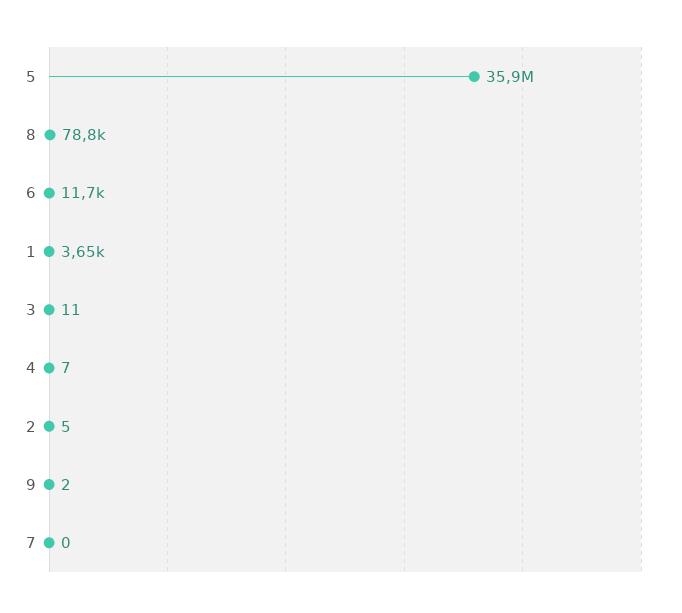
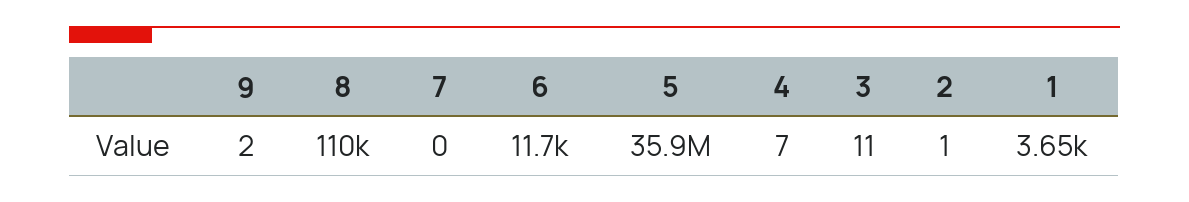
  {
    "5": 35900000,
-   "8": 78800,
+   "8": 110000,
    "6": 11700,
    "1": 3650,
    "3": 11,
    "4": 7,
-   "2": 5,
+   "2": 1,
    "9": 2,
    "7": 0
  }

